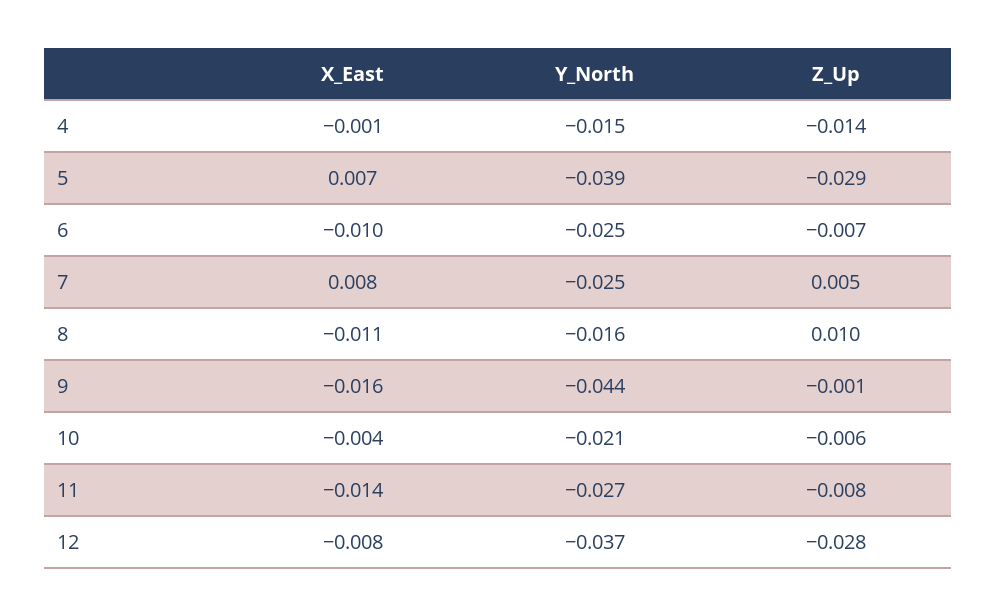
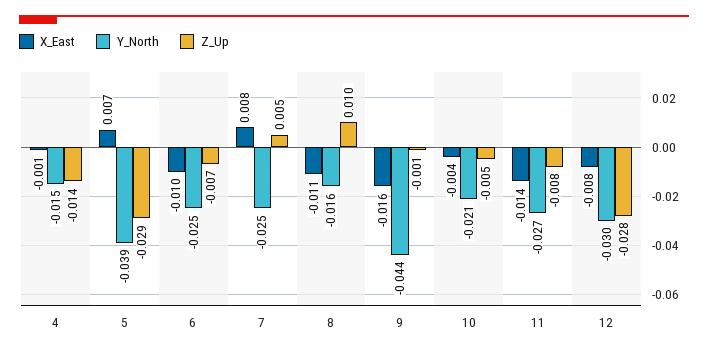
  {
    "X_East": {
      "4": -0.001,
      "5": 0.007,
      "6": -0.01,
      "7": 0.008,
      "8": -0.011,
      "9": -0.016,
      "10": -0.004,
      "11": -0.014,
      "12": -0.008
    },
    "Y_North": {
      "4": -0.015,
      "5": -0.039,
      "6": -0.025,
      "7": -0.025,
      "8": -0.016,
      "9": -0.044,
      "10": -0.021,
      "11": -0.027,
-     "12": -0.037
+     "12": -0.03
    },
    "Z_Up": {
      "4": -0.014,
      "5": -0.029,
      "6": -0.007,
      "7": 0.005,
      "8": 0.01,
      "9": -0.001,
-     "10": -0.006,
+     "10": -0.005,
      "11": -0.008,
      "12": -0.028
    }
  }

